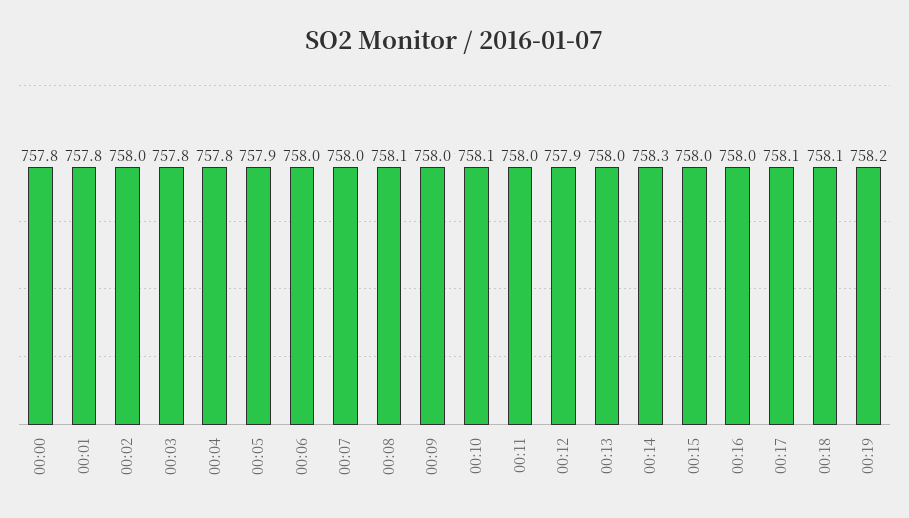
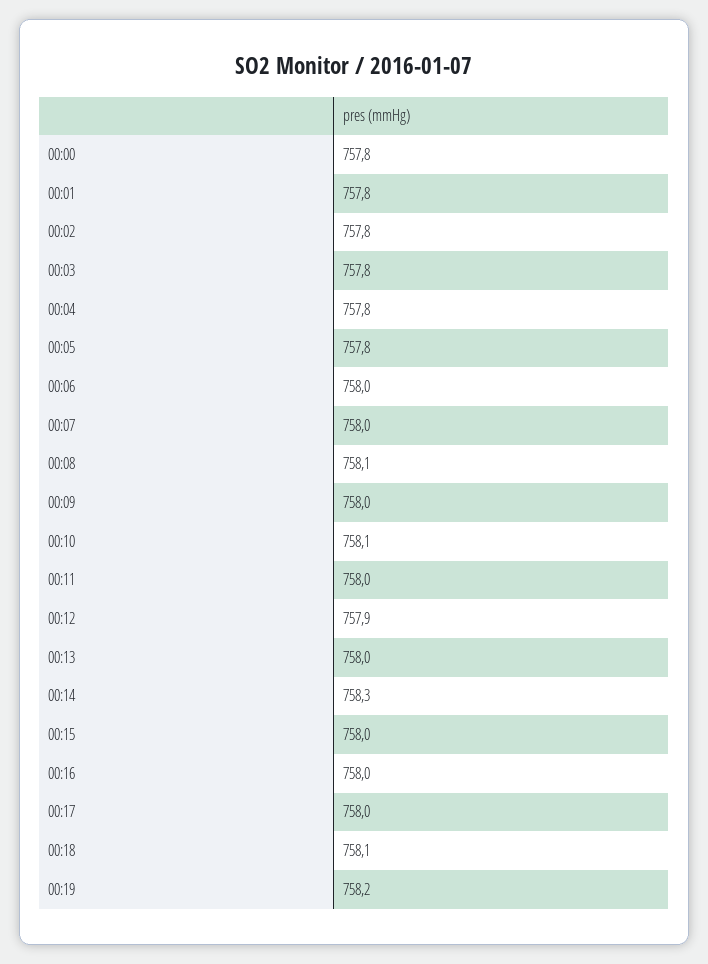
  {
    "00:00": 757.8,
    "00:01": 757.8,
-   "00:02": 758,
+   "00:02": 757.8,
    "00:03": 757.8,
    "00:04": 757.8,
-   "00:05": 757.9,
+   "00:05": 757.8,
    "00:06": 758,
    "00:07": 758,
    "00:08": 758.1,
    "00:09": 758,
    "00:10": 758.1,
    "00:11": 758,
    "00:12": 757.9,
    "00:13": 758,
    "00:14": 758.3,
    "00:15": 758,
    "00:16": 758,
-   "00:17": 758.1,
+   "00:17": 758,
    "00:18": 758.1,
    "00:19": 758.2
  }

